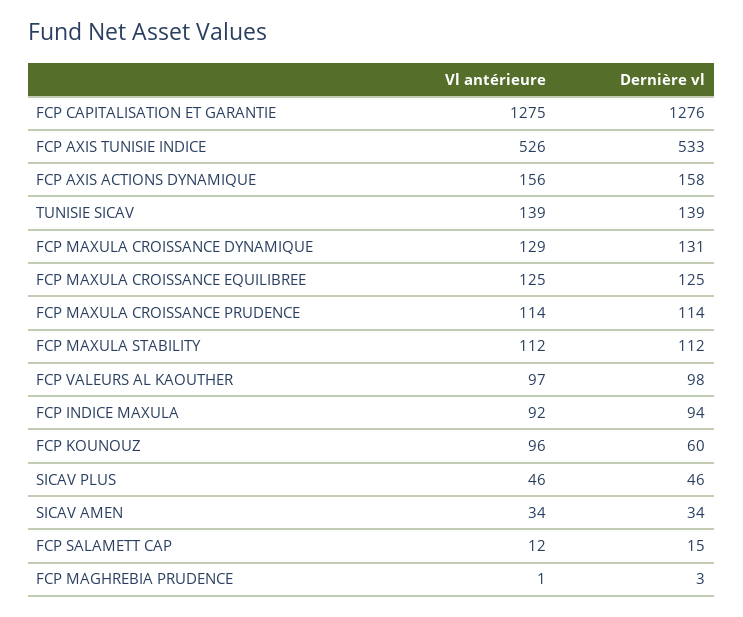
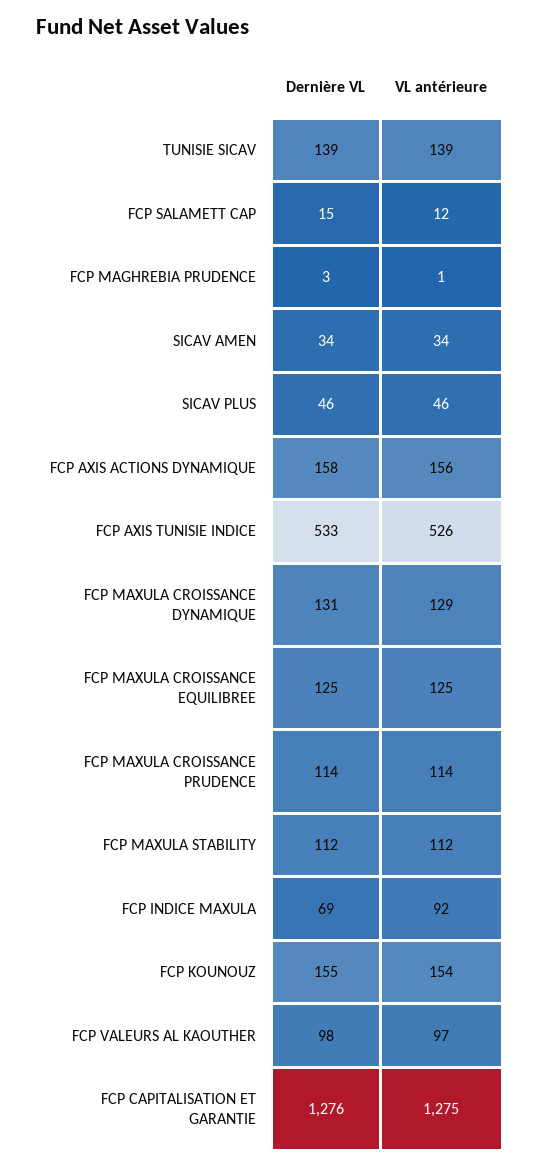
  {
    "Vl antérieure": {
      "FCP CAPITALISATION ET GARANTIE": 1275,
      "FCP AXIS TUNISIE INDICE": 526,
      "FCP AXIS ACTIONS DYNAMIQUE": 156,
      "TUNISIE SICAV": 139,
      "FCP MAXULA CROISSANCE DYNAMIQUE": 129,
      "FCP MAXULA CROISSANCE EQUILIBREE": 125,
      "FCP MAXULA CROISSANCE PRUDENCE": 114,
      "FCP MAXULA STABILITY": 112,
      "FCP VALEURS AL KAOUTHER": 97,
      "FCP INDICE MAXULA": 92,
-     "FCP KOUNOUZ": 96,
+     "FCP KOUNOUZ": 154,
      "SICAV PLUS": 46,
      "SICAV AMEN": 34,
      "FCP SALAMETT CAP": 12,
      "FCP MAGHREBIA PRUDENCE": 1
    },
    "Dernière vl": {
      "FCP CAPITALISATION ET GARANTIE": 1276,
      "FCP AXIS TUNISIE INDICE": 533,
      "FCP AXIS ACTIONS DYNAMIQUE": 158,
      "TUNISIE SICAV": 139,
      "FCP MAXULA CROISSANCE DYNAMIQUE": 131,
      "FCP MAXULA CROISSANCE EQUILIBREE": 125,
      "FCP MAXULA CROISSANCE PRUDENCE": 114,
      "FCP MAXULA STABILITY": 112,
      "FCP VALEURS AL KAOUTHER": 98,
-     "FCP INDICE MAXULA": 94,
+     "FCP INDICE MAXULA": 69,
-     "FCP KOUNOUZ": 60,
+     "FCP KOUNOUZ": 155,
      "SICAV PLUS": 46,
      "SICAV AMEN": 34,
      "FCP SALAMETT CAP": 15,
      "FCP MAGHREBIA PRUDENCE": 3
    }
  }

